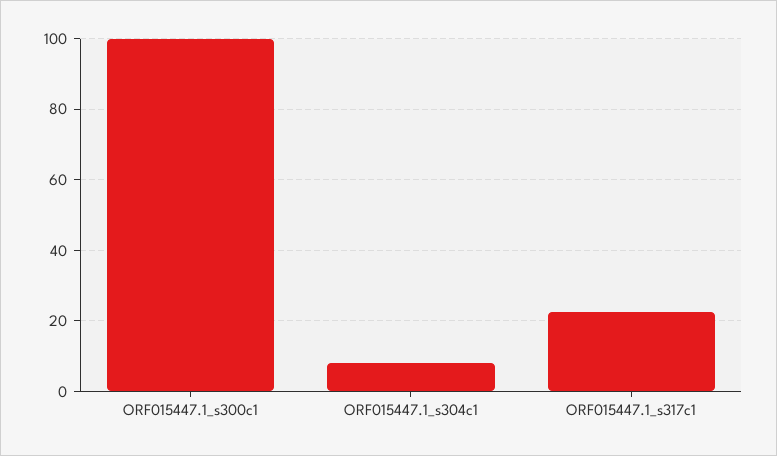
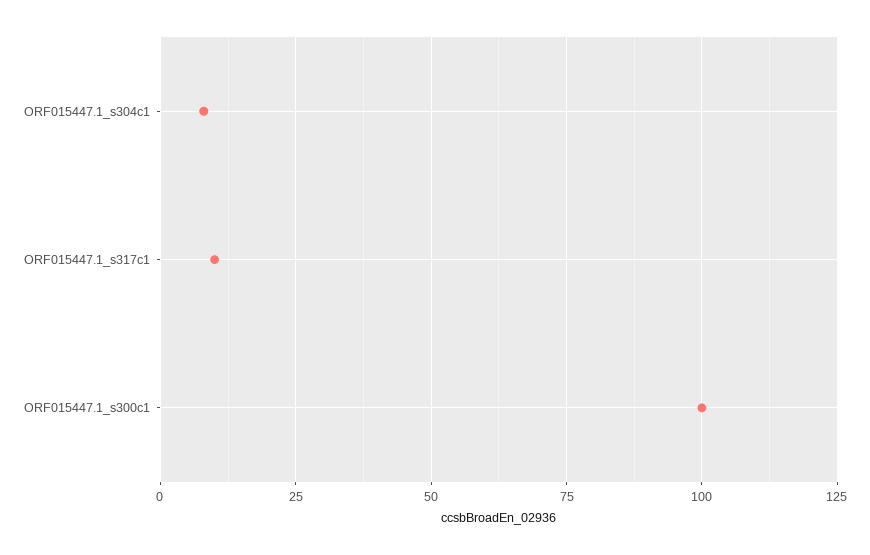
  {
    "ORF015447.1_s300c1": 100,
    "ORF015447.1_s304c1": 8,
-   "ORF015447.1_s317c1": 22
+   "ORF015447.1_s317c1": 10
  }

